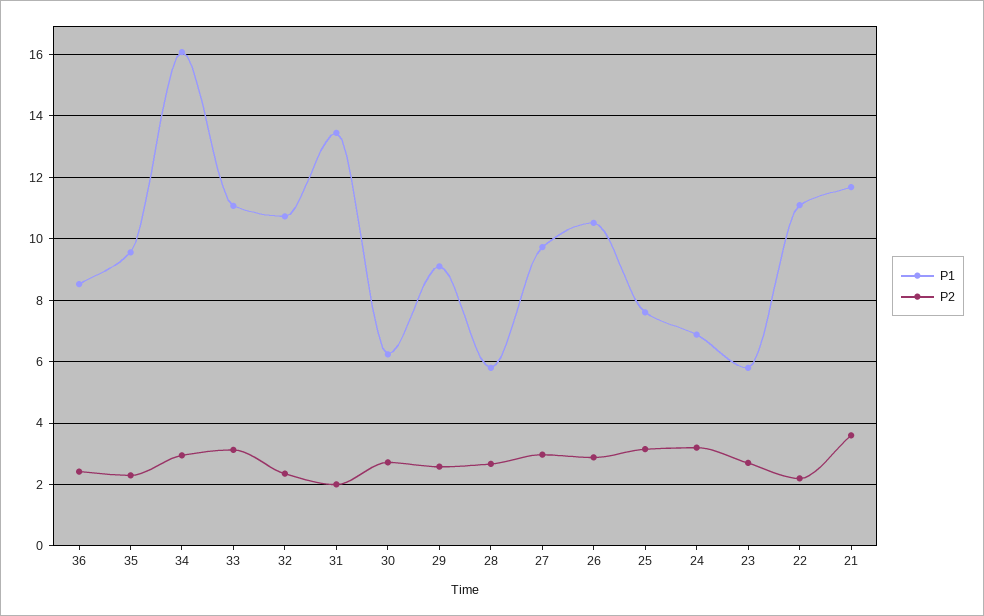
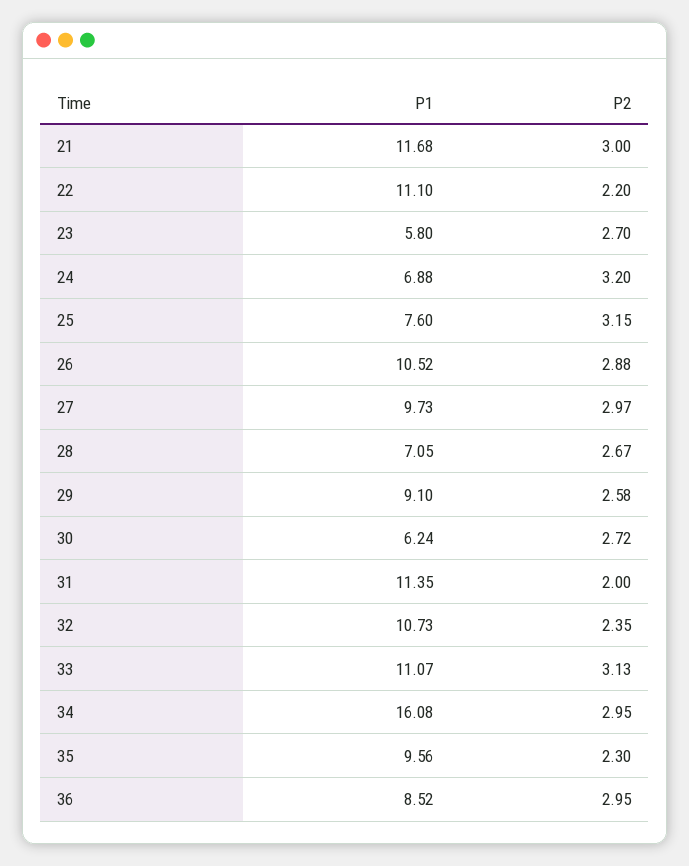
  {
    "P1": {
      "36": 8.52,
      "35": 9.56,
      "34": 16.08,
      "33": 11.07,
      "32": 10.73,
-     "31": 13.4,
+     "31": 11.35,
      "30": 6.24,
      "29": 9.1,
-     "28": 5.8,
+     "28": 7.05,
      "27": 9.73,
      "26": 10.52,
      "25": 7.6,
      "24": 6.88,
      "23": 5.8,
      "22": 11.1,
      "21": 11.68
    },
    "P2": {
-     "36": 2.4,
+     "36": 2.95,
      "35": 2.3,
      "34": 2.95,
      "33": 3.13,
      "32": 2.35,
      "31": 2,
      "30": 2.72,
      "29": 2.58,
      "28": 2.67,
      "27": 2.97,
      "26": 2.88,
      "25": 3.15,
      "24": 3.2,
      "23": 2.7,
      "22": 2.2,
-     "21": 3.6
+     "21": 3
    }
  }

